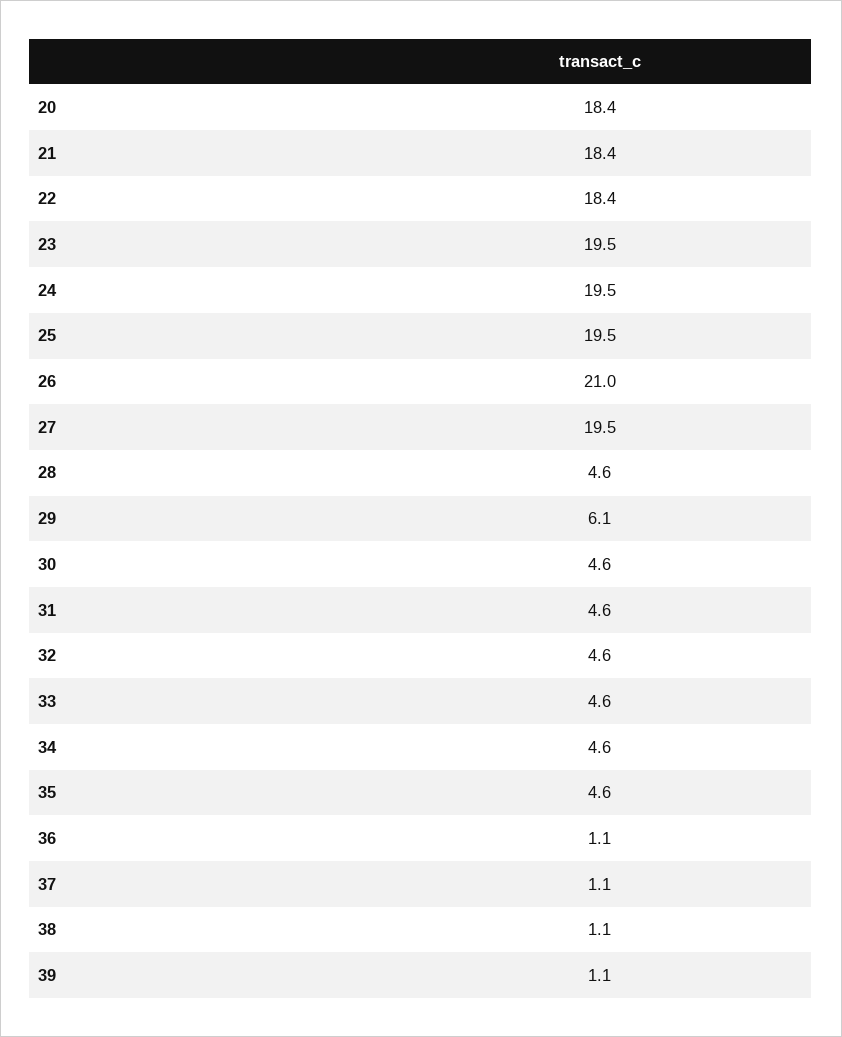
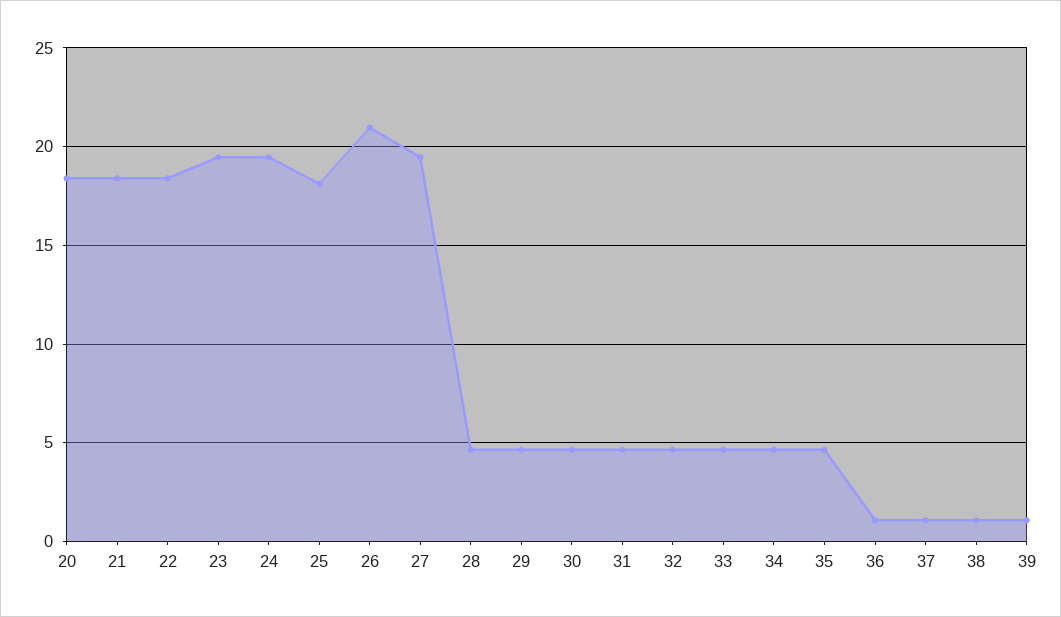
  {
    "20": 18.4,
    "21": 18.4,
    "22": 18.4,
    "23": 19.5,
    "24": 19.5,
-   "25": 19.5,
+   "25": 18,
    "26": 21,
    "27": 19.5,
    "28": 4.6,
-   "29": 6.1,
+   "29": 4.5,
    "30": 4.6,
    "31": 4.6,
    "32": 4.6,
    "33": 4.6,
    "34": 4.6,
    "35": 4.6,
    "36": 1.1,
    "37": 1.1,
    "38": 1.1,
    "39": 1.1
  }

